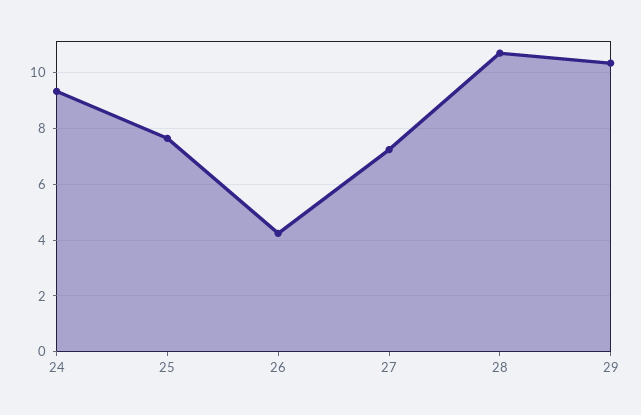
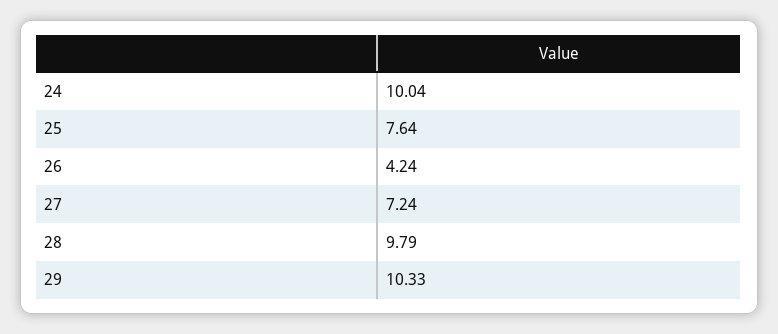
  {
-   "24": 9.25,
+   "24": 10.04,
    "25": 7.64,
    "26": 4.24,
    "27": 7.24,
-   "28": 10.75,
+   "28": 9.79,
    "29": 10.33
  }

